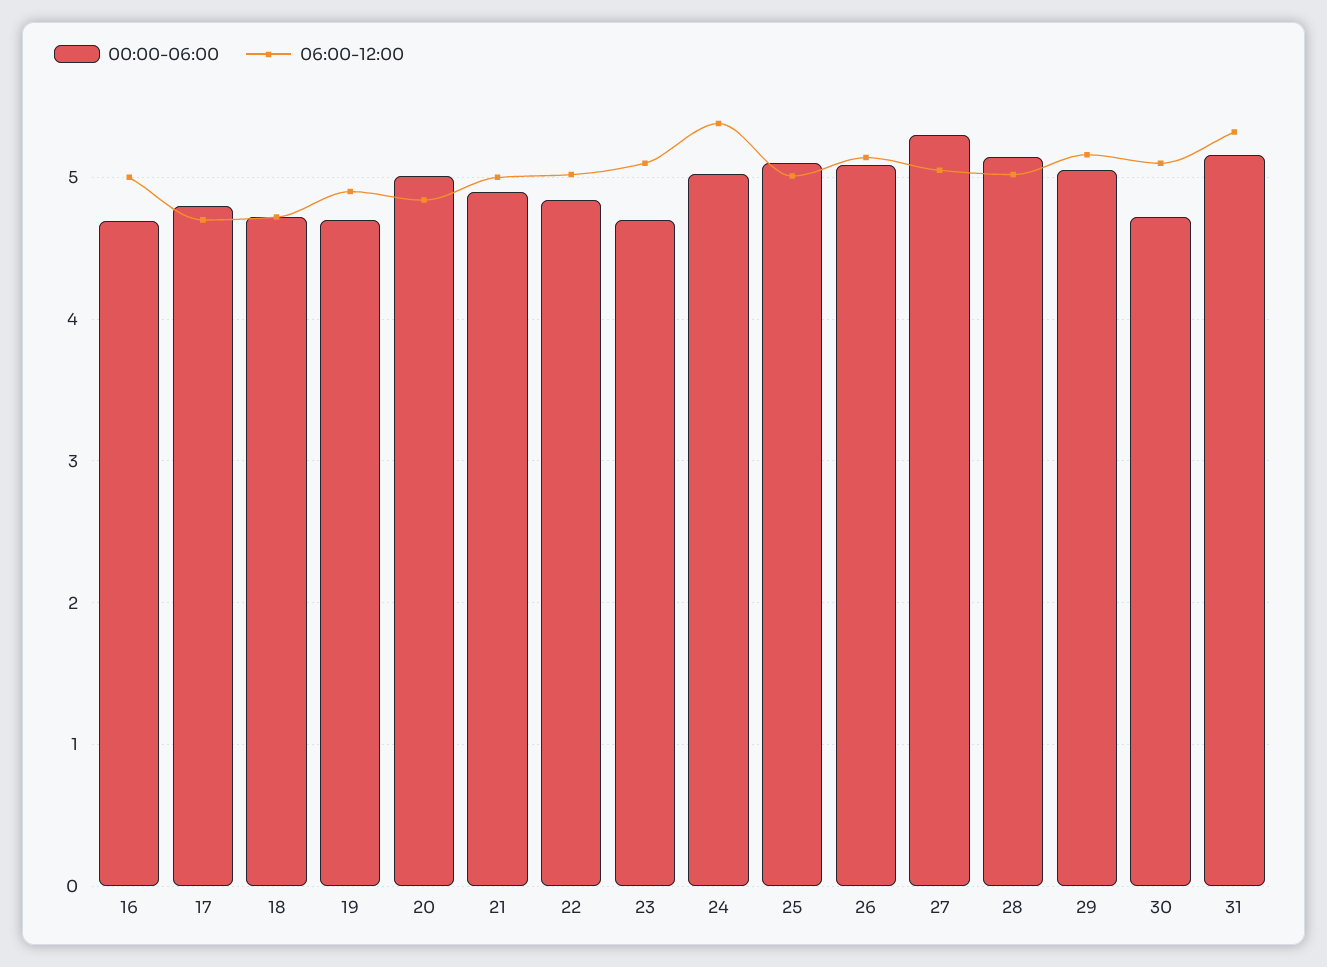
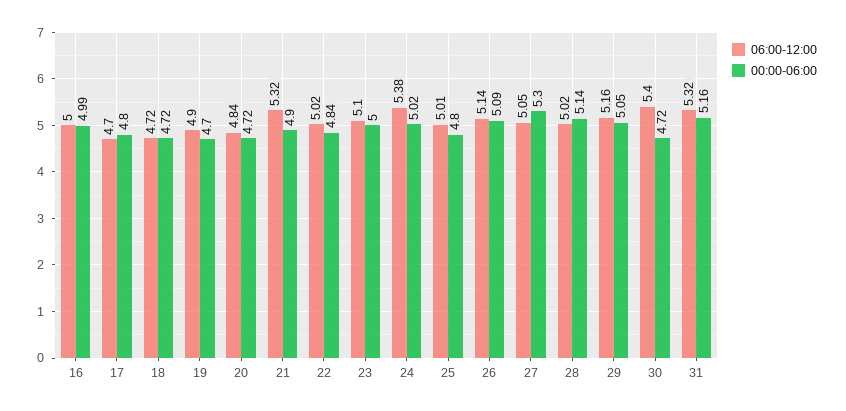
  {
    "00:00-06:00": {
-     "16": 4.7,
+     "16": 4.99,
      "17": 4.8,
      "18": 4.72,
      "19": 4.7,
-     "20": 5,
+     "20": 4.72,
      "21": 4.9,
      "22": 4.84,
-     "23": 4.7,
+     "23": 5,
      "24": 5.02,
-     "25": 5.1,
+     "25": 4.8,
      "26": 5.09,
      "27": 5.3,
      "28": 5.14,
      "29": 5.05,
      "30": 4.72,
      "31": 5.16
    },
    "06:00-12:00": {
      "16": 5,
      "17": 4.7,
      "18": 4.72,
      "19": 4.9,
      "20": 4.84,
-     "21": 5,
+     "21": 5.32,
      "22": 5.02,
      "23": 5.1,
      "24": 5.38,
      "25": 5.01,
      "26": 5.14,
      "27": 5.05,
      "28": 5.02,
      "29": 5.16,
-     "30": 5.1,
+     "30": 5.4,
      "31": 5.32
    }
  }

